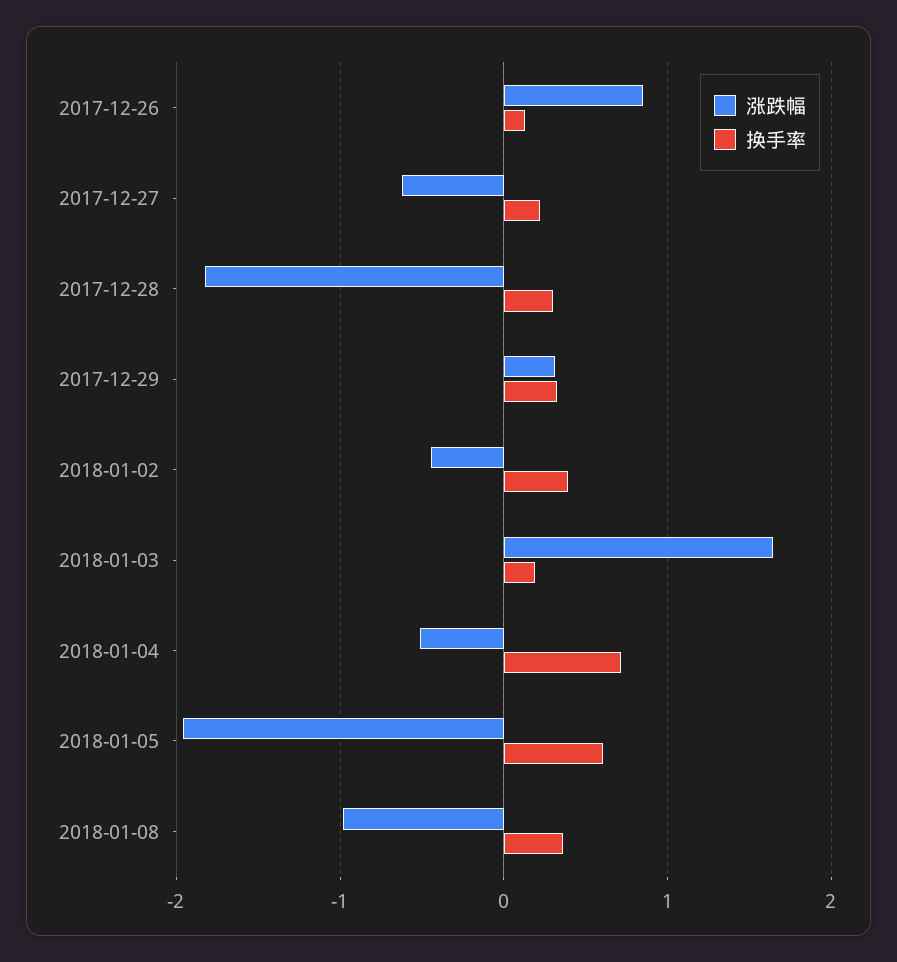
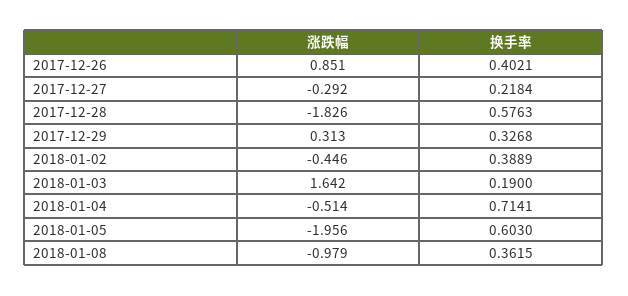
  {
    "涨跌幅": {
      "2017-12-26": 0.851,
-     "2017-12-27": -0.6,
+     "2017-12-27": -0.292,
      "2017-12-28": -1.826,
      "2017-12-29": 0.313,
      "2018-01-02": -0.446,
      "2018-01-03": 1.642,
      "2018-01-04": -0.514,
      "2018-01-05": -1.956,
      "2018-01-08": -0.979
    },
    "换手率": {
-     "2017-12-26": 0.1,
+     "2017-12-26": 0.4021,
      "2017-12-27": 0.2184,
-     "2017-12-28": 0.3,
+     "2017-12-28": 0.5763,
      "2017-12-29": 0.3268,
      "2018-01-02": 0.3889,
      "2018-01-03": 0.19,
      "2018-01-04": 0.7141,
      "2018-01-05": 0.603,
      "2018-01-08": 0.3615
    }
  }

